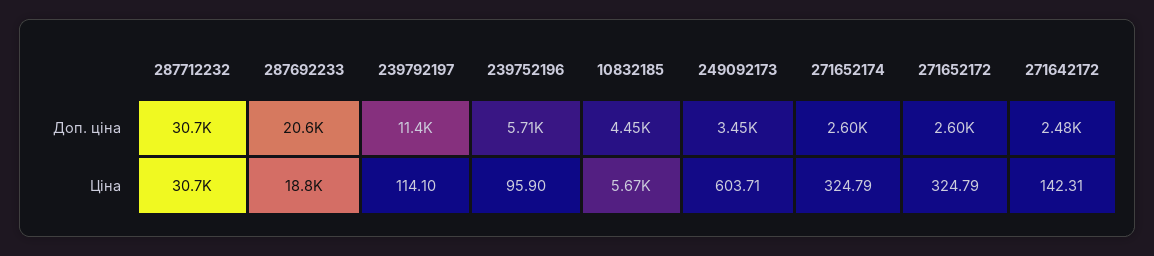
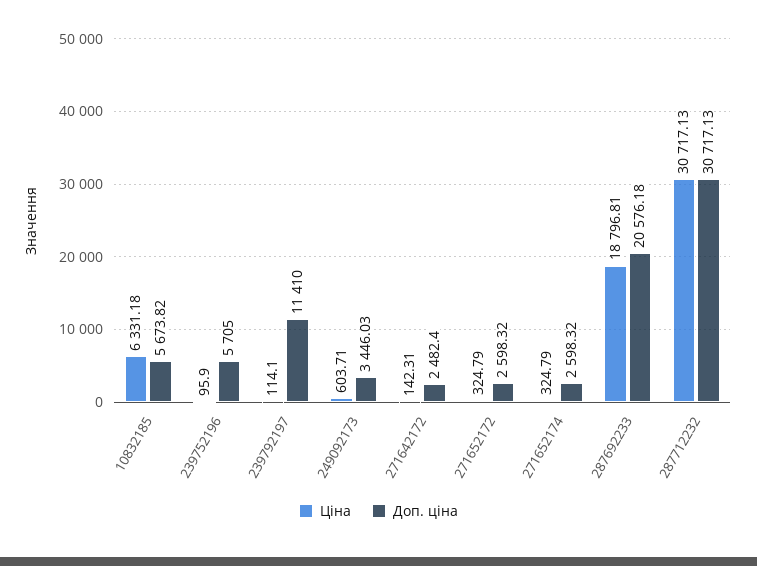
  {
    "Доп. ціна": {
      "287712232": 30717.13,
      "287692233": 20576.18,
      "239792197": 11410,
      "239752196": 5705,
-     "10832185": 4450,
+     "10832185": 5673.82,
      "249092173": 3446.03,
      "271652174": 2598.32,
      "271652172": 2598.32,
      "271642172": 2482.4
    },
    "Ціна": {
      "287712232": 30717.13,
      "287692233": 18796.81,
      "239792197": 114.1,
      "239752196": 95.9,
-     "10832185": 5670,
+     "10832185": 6331.18,
      "249092173": 603.71,
      "271652174": 324.79,
      "271652172": 324.79,
      "271642172": 142.31
    }
  }

